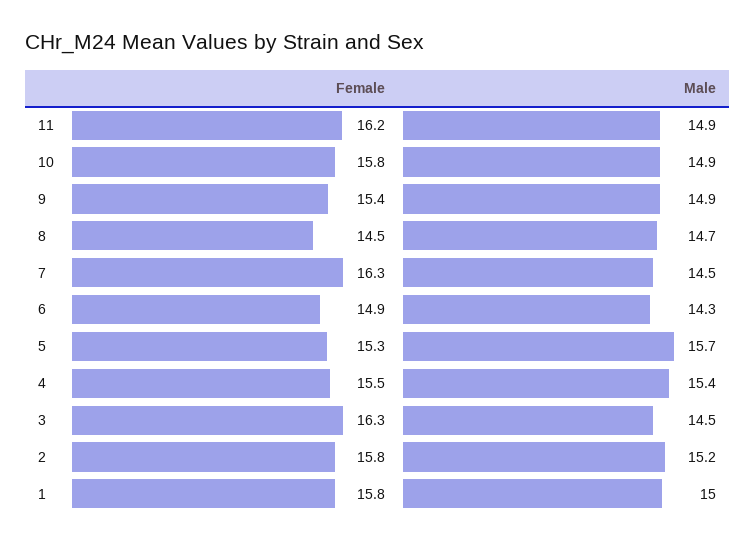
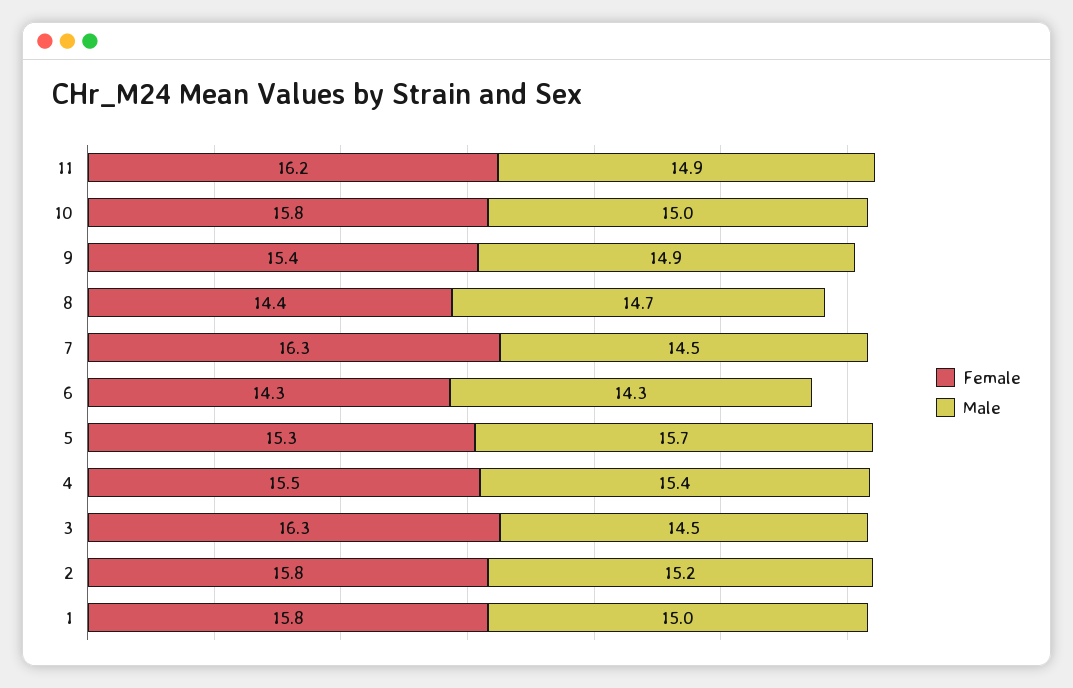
  {
    "Female": {
      "11": 16.2,
      "10": 15.8,
      "9": 15.4,
-     "8": 14.5,
+     "8": 14.4,
      "7": 16.3,
-     "6": 14.9,
+     "6": 14.3,
      "5": 15.3,
      "4": 15.5,
      "3": 16.3,
      "2": 15.8,
      "1": 15.8
    },
    "Male": {
      "11": 14.9,
-     "10": 14.9,
+     "10": 15,
      "9": 14.9,
      "8": 14.7,
      "7": 14.5,
      "6": 14.3,
      "5": 15.7,
      "4": 15.4,
      "3": 14.5,
      "2": 15.2,
      "1": 15
    }
  }

